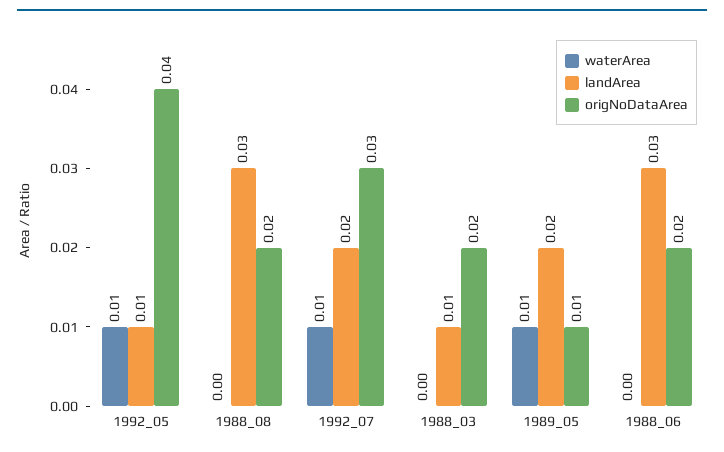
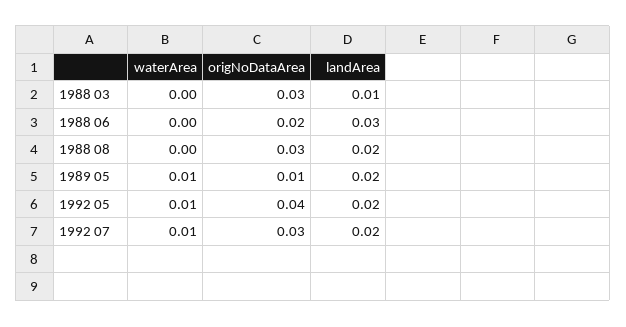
  {
    "waterArea": {
      "1992_05": 0.01,
      "1988_08": 0,
      "1992_07": 0.01,
      "1988_03": 0,
      "1989_05": 0.01,
      "1988_06": 0
    },
    "landArea": {
-     "1992_05": 0.01,
+     "1992_05": 0.02,
-     "1988_08": 0.03,
+     "1988_08": 0.02,
      "1992_07": 0.02,
      "1988_03": 0.01,
      "1989_05": 0.02,
      "1988_06": 0.03
    },
    "origNoDataArea": {
      "1992_05": 0.04,
-     "1988_08": 0.02,
+     "1988_08": 0.03,
      "1992_07": 0.03,
-     "1988_03": 0.02,
+     "1988_03": 0.03,
      "1989_05": 0.01,
      "1988_06": 0.02
    }
  }

